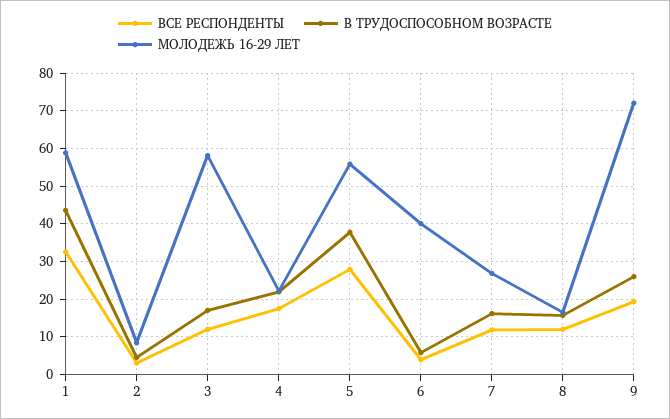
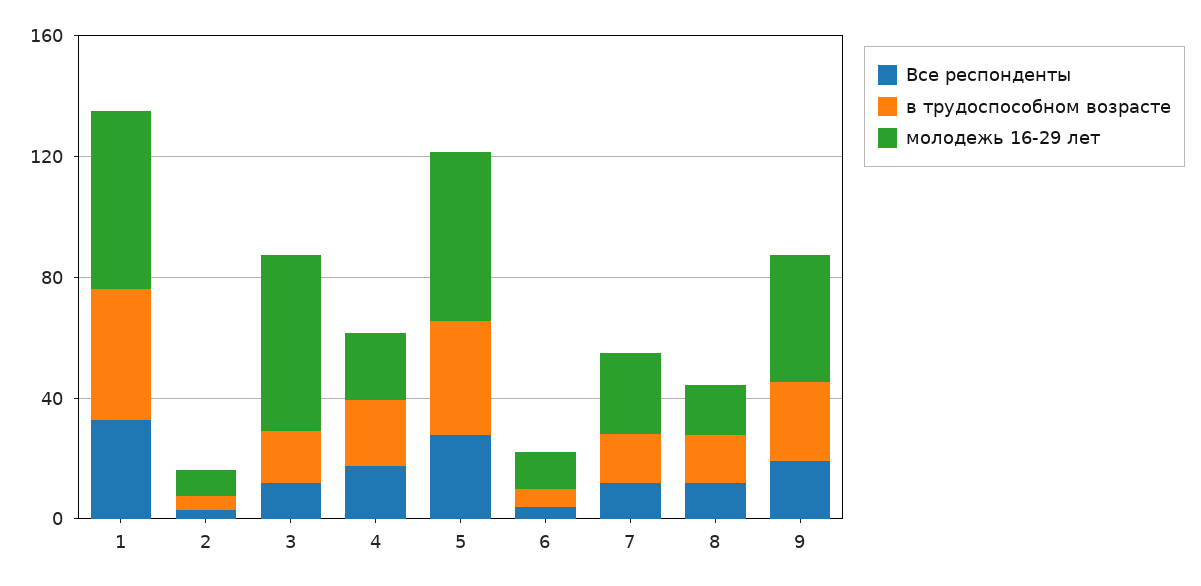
  {
    "ВСЕ РЕСПОНДЕНТЫ": {
      "1": 32,
      "2": 4,
      "3": 12,
      "4": 18,
      "5": 28,
      "6": 4,
      "7": 12,
      "8": 12,
      "9": 20
    },
    "В ТРУДОСПОСОБНОМ ВОЗРАСТЕ": {
      "1": 44,
      "2": 4,
      "3": 18,
      "4": 22,
      "5": 38,
      "6": 6,
      "7": 16,
      "8": 16,
      "9": 26
    },
    "МОЛОДЕЖЬ 16-29 ЛЕТ": {
      "1": 58,
      "2": 8,
      "3": 58,
      "4": 22,
      "5": 56,
-     "6": 40,
+     "6": 10,
      "7": 26,
      "8": 16,
-     "9": 72
+     "9": 40
    }
  }

